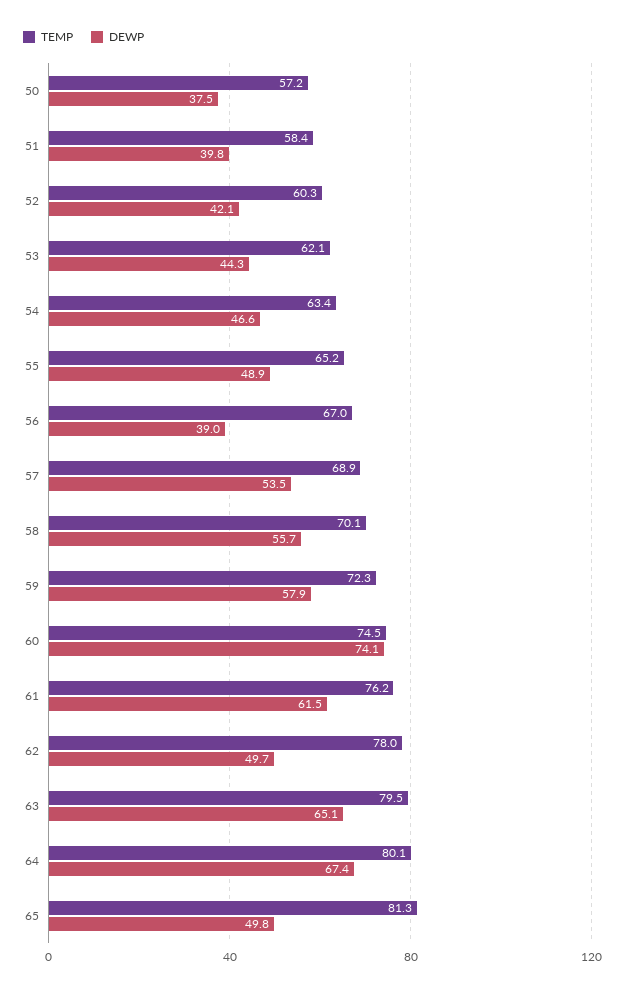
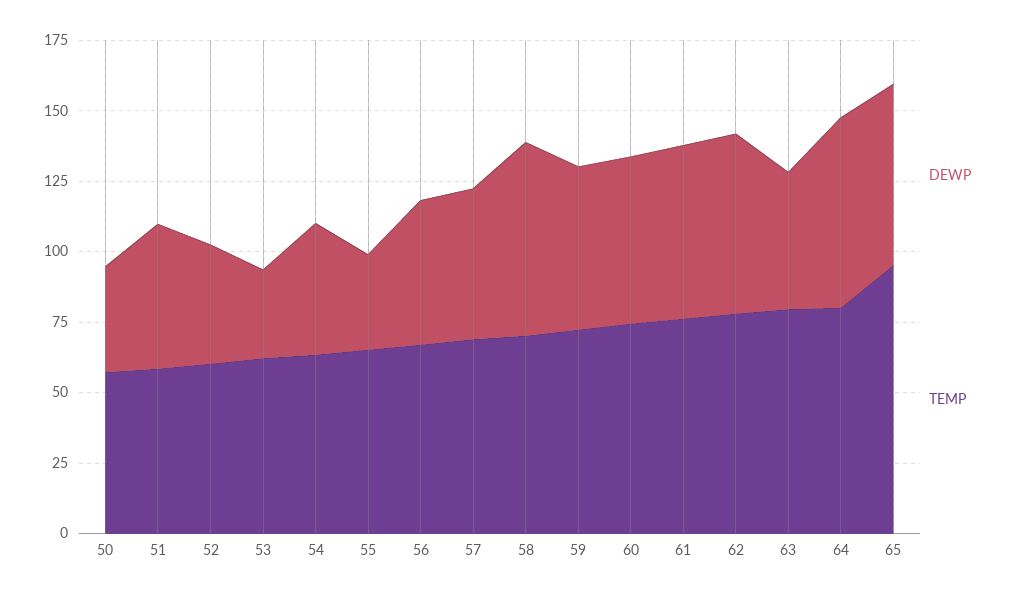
  {
    "TEMP": {
      "50": 57.2,
      "51": 58.4,
      "52": 60.3,
      "53": 62.1,
      "54": 63.4,
      "55": 65.2,
      "56": 67,
      "57": 68.9,
      "58": 70.1,
      "59": 72.3,
      "60": 74.5,
      "61": 76.2,
      "62": 78,
      "63": 79.5,
      "64": 80.1,
-     "65": 81.3
+     "65": 95
    },
    "DEWP": {
      "50": 37.5,
-     "51": 39.8,
+     "51": 50,
      "52": 42.1,
-     "53": 44.3,
+     "53": 30,
      "54": 46.6,
-     "55": 48.9,
+     "55": 35,
-     "56": 39,
+     "56": 50,
      "57": 53.5,
-     "58": 55.7,
+     "58": 70,
      "59": 57.9,
-     "60": 74.1,
+     "60": 60,
      "61": 61.5,
-     "62": 49.7,
+     "62": 65,
-     "63": 65.1,
+     "63": 50,
      "64": 67.4,
-     "65": 49.8
+     "65": 65
    }
  }

